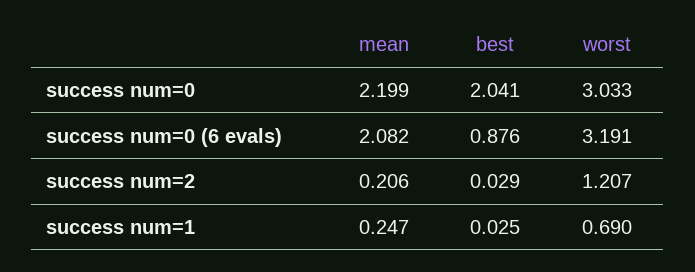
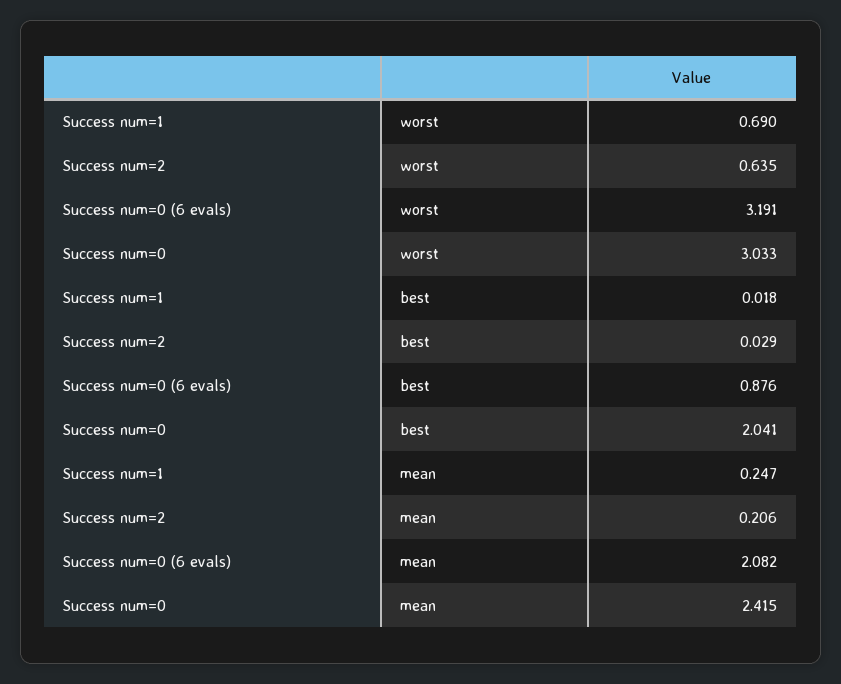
  {
    "mean": {
-     "success num=0": 2.199,
+     "success num=0": 2.415,
      "success num=0 (6 evals)": 2.082,
      "success num=2": 0.206,
      "success num=1": 0.247
    },
    "best": {
      "success num=0": 2.041,
      "success num=0 (6 evals)": 0.876,
      "success num=2": 0.029,
-     "success num=1": 0.025
+     "success num=1": 0.018
    },
    "worst": {
      "success num=0": 3.033,
      "success num=0 (6 evals)": 3.191,
-     "success num=2": 1.207,
+     "success num=2": 0.635,
      "success num=1": 0.69
    }
  }

